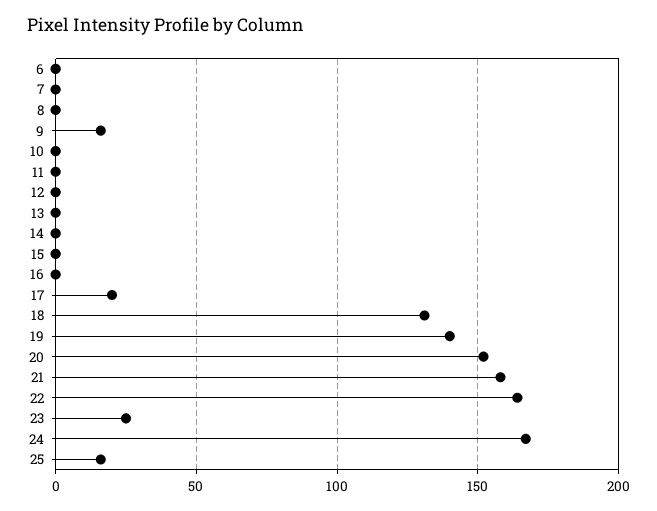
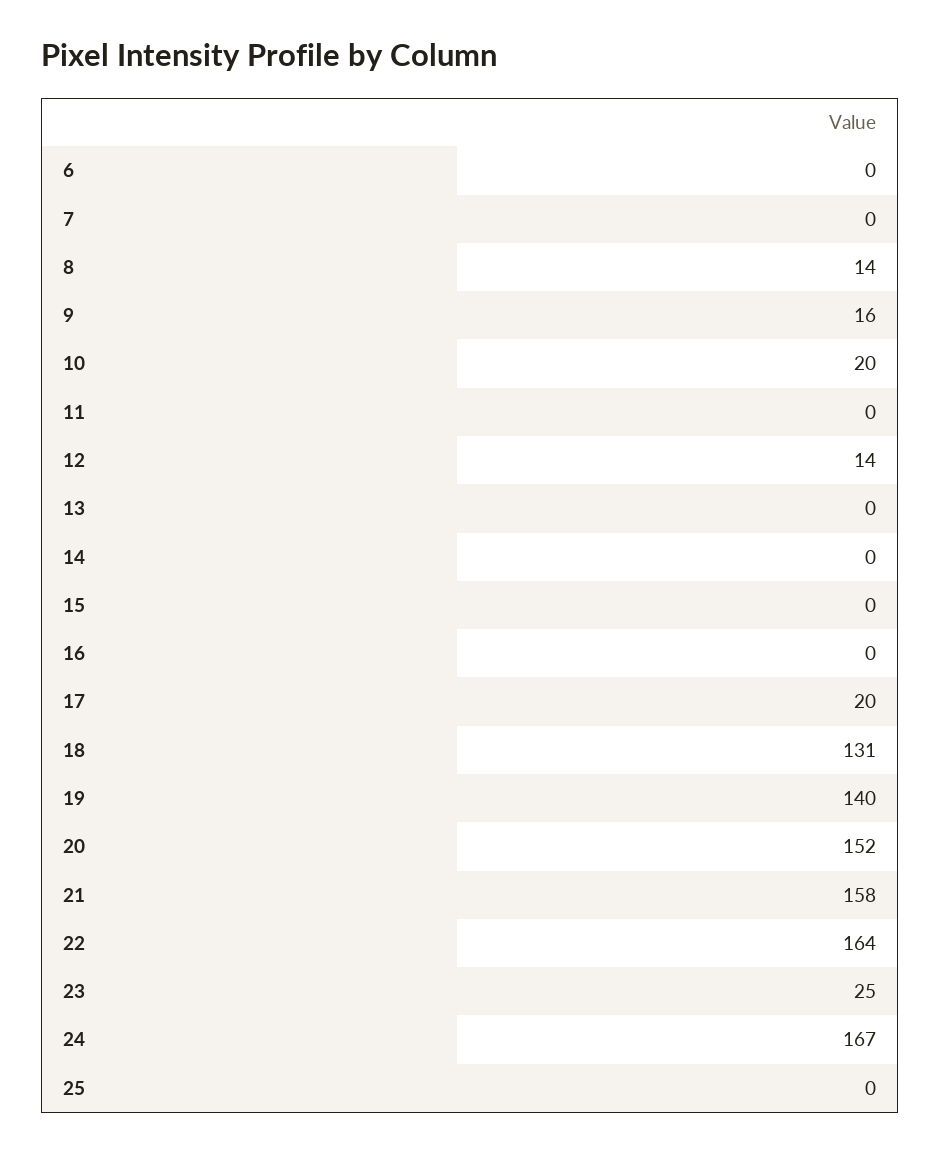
  {
    "6": 0,
    "7": 0,
-   "8": 0,
+   "8": 14,
    "9": 16,
-   "10": 0,
+   "10": 20,
    "11": 0,
-   "12": 0,
+   "12": 14,
    "13": 0,
    "14": 0,
    "15": 0,
    "16": 0,
    "17": 20,
    "18": 131,
    "19": 140,
    "20": 152,
    "21": 158,
    "22": 164,
    "23": 25,
    "24": 167,
-   "25": 15
+   "25": 0
  }

